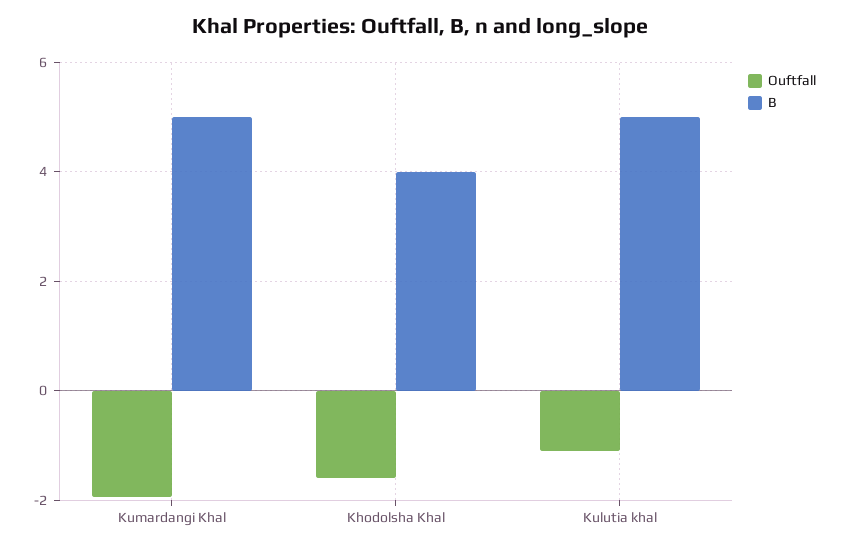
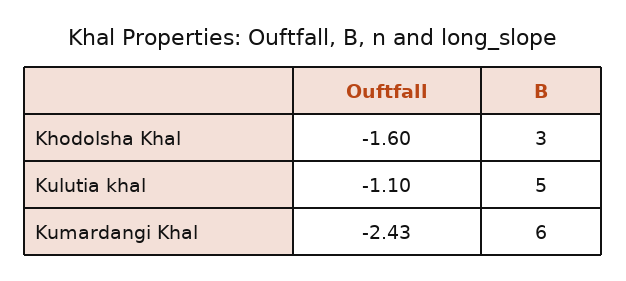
  {
    "Ouftfall": {
-     "Kumardangi Khal": -2,
+     "Kumardangi Khal": -2.43,
      "Khodolsha Khal": -1.6,
      "Kulutia khal": -1.1
    },
    "B": {
-     "Kumardangi Khal": 5,
+     "Kumardangi Khal": 6,
-     "Khodolsha Khal": 4,
+     "Khodolsha Khal": 3,
      "Kulutia khal": 5
    }
  }

